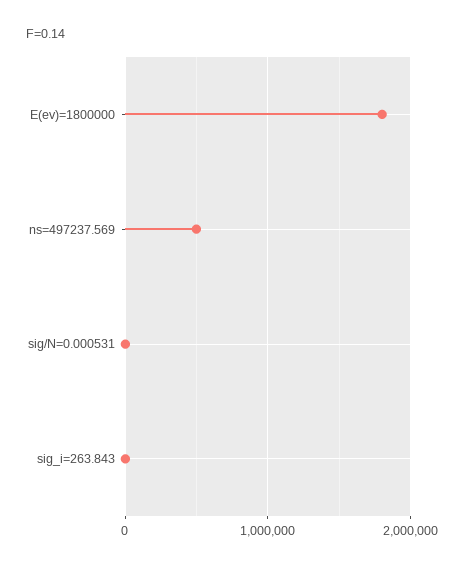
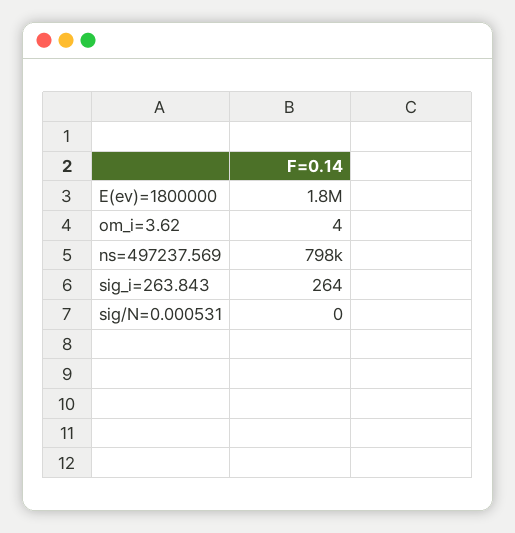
  {
    "E(ev)=1800000": 1800000,
-   "ns=497237.569": 500000,
+   "ns=497237.569": 798000,
    "sig/N=0.000531": 0,
-   "sig_i=263.843": 264
+   "sig_i=263.843": 264,
+   "om_i=3.62": 4
  }

